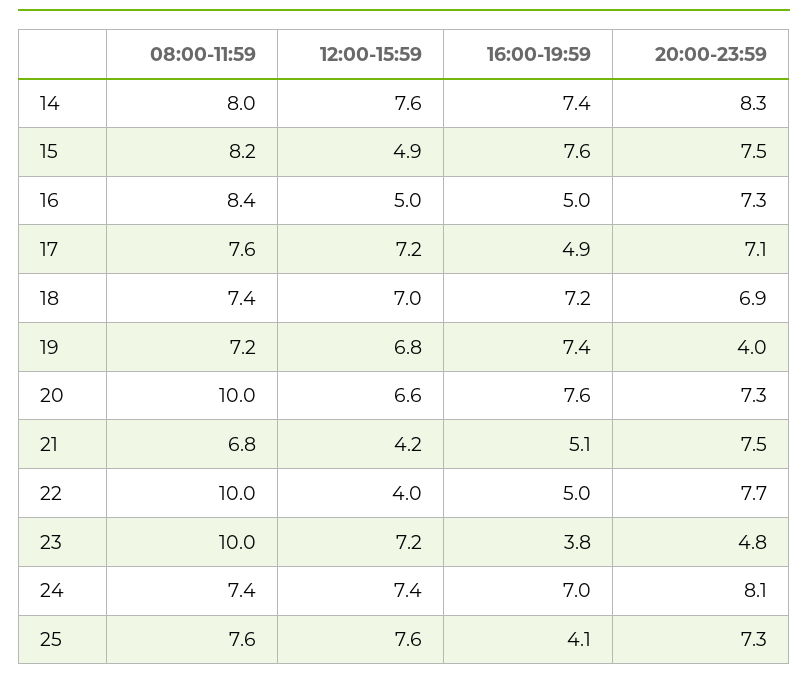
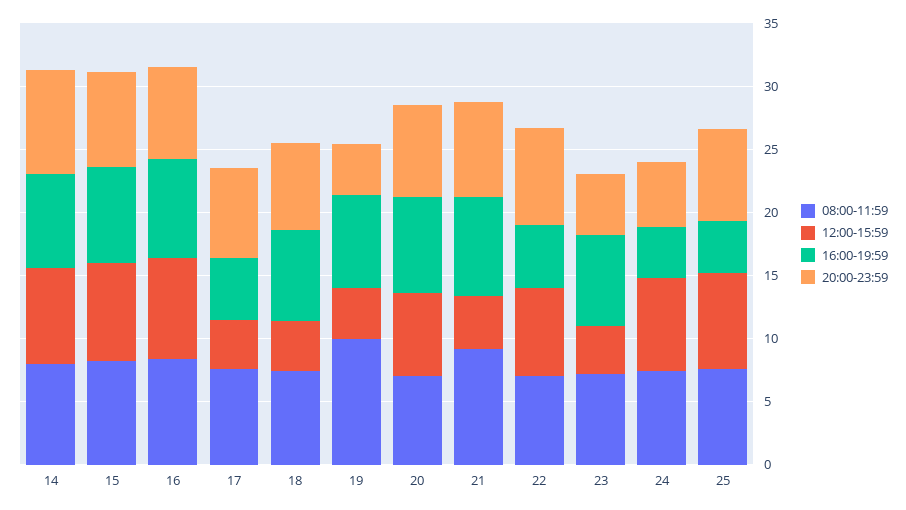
  {
    "08:00-11:59": {
      "14": 8,
      "15": 8.2,
      "16": 8.4,
      "17": 7.6,
      "18": 7.4,
-     "19": 7.2,
+     "19": 10,
-     "20": 10,
+     "20": 7,
-     "21": 6.8,
+     "21": 9,
-     "22": 10,
+     "22": 7,
-     "23": 10,
+     "23": 7,
      "24": 7.4,
      "25": 7.6
    },
    "12:00-15:59": {
      "14": 7.6,
-     "15": 4.9,
+     "15": 8,
-     "16": 5,
+     "16": 8,
-     "17": 7.2,
+     "17": 4,
-     "18": 7,
+     "18": 4,
-     "19": 6.8,
+     "19": 4,
      "20": 6.6,
      "21": 4.2,
-     "22": 4,
+     "22": 7,
-     "23": 7.2,
+     "23": 4,
      "24": 7.4,
      "25": 7.6
    },
    "16:00-19:59": {
      "14": 7.4,
      "15": 7.6,
-     "16": 5,
+     "16": 8,
      "17": 4.9,
      "18": 7.2,
      "19": 7.4,
      "20": 7.6,
-     "21": 5.1,
+     "21": 8,
      "22": 5,
-     "23": 3.8,
+     "23": 7,
-     "24": 7,
+     "24": 4,
      "25": 4.1
    },
    "20:00-23:59": {
      "14": 8.3,
      "15": 7.5,
      "16": 7.3,
      "17": 7.1,
      "18": 6.9,
      "19": 4,
      "20": 7.3,
      "21": 7.5,
      "22": 7.7,
      "23": 4.8,
-     "24": 8.1,
+     "24": 5,
      "25": 7.3
    }
  }

